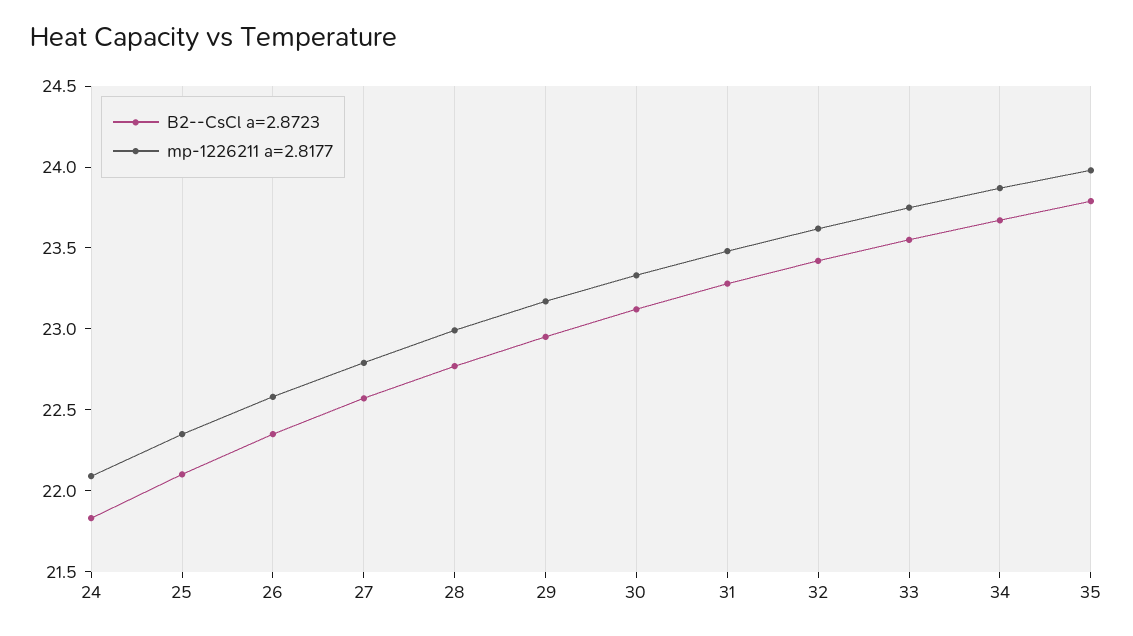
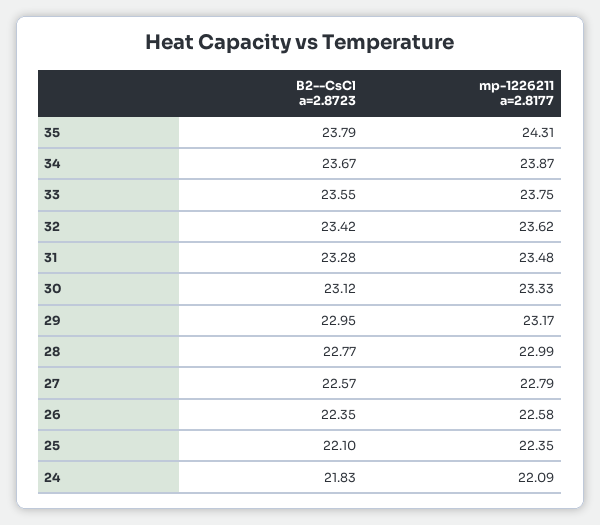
  {
    "B2--CsCl a=2.8723": {
      "24": 21.83,
      "25": 22.1,
      "26": 22.35,
      "27": 22.57,
      "28": 22.77,
      "29": 22.95,
      "30": 23.12,
      "31": 23.28,
      "32": 23.42,
      "33": 23.55,
      "34": 23.67,
      "35": 23.79
    },
    "mp-1226211 a=2.8177": {
      "24": 22.09,
      "25": 22.35,
      "26": 22.58,
      "27": 22.79,
      "28": 22.99,
      "29": 23.17,
      "30": 23.33,
      "31": 23.48,
      "32": 23.62,
      "33": 23.75,
      "34": 23.87,
-     "35": 24
+     "35": 24.31
    }
  }

